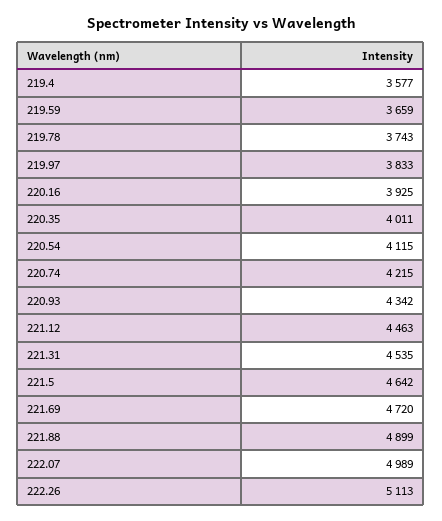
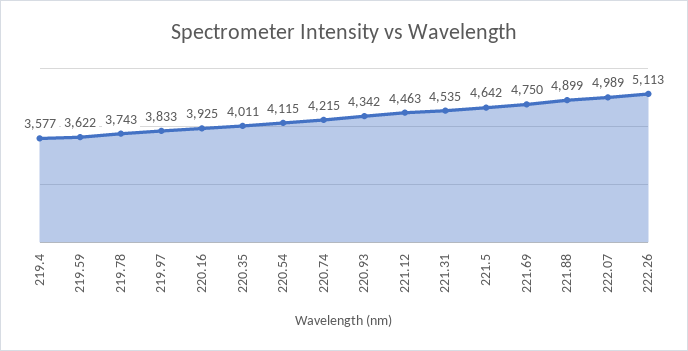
  {
    "219.4": 3577,
-   "219.59": 3659,
+   "219.59": 3622,
    "219.78": 3743,
    "219.97": 3833,
    "220.16": 3925,
    "220.35": 4011,
    "220.54": 4115,
    "220.74": 4215,
    "220.93": 4342,
    "221.12": 4463,
    "221.31": 4535,
    "221.5": 4642,
-   "221.69": 4720,
+   "221.69": 4750,
    "221.88": 4899,
    "222.07": 4989,
    "222.26": 5113
  }

